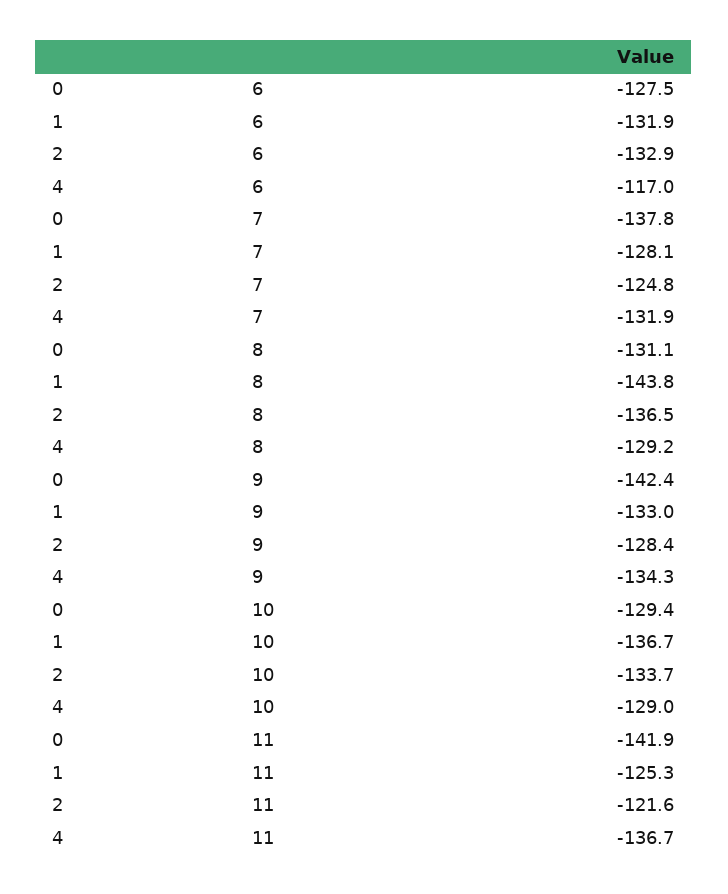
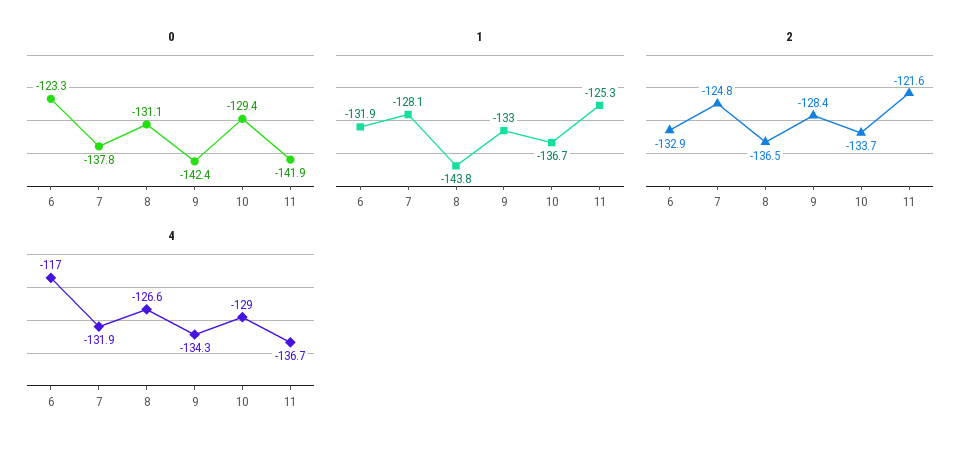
  {
    "0": {
-     "6": -127.5,
+     "6": -123.3,
      "7": -137.8,
      "8": -131.1,
      "9": -142.4,
      "10": -129.4,
      "11": -141.9
    },
    "1": {
      "6": -131.9,
      "7": -128.1,
      "8": -143.8,
      "9": -133,
      "10": -136.7,
      "11": -125.3
    },
    "2": {
      "6": -132.9,
      "7": -124.8,
      "8": -136.5,
      "9": -128.4,
      "10": -133.7,
      "11": -121.6
    },
    "4": {
      "6": -117,
      "7": -131.9,
-     "8": -129.2,
+     "8": -126.6,
      "9": -134.3,
      "10": -129,
      "11": -136.7
    }
  }

